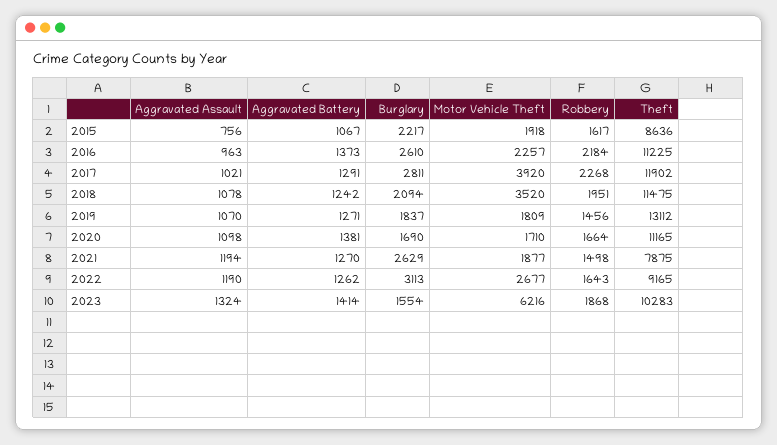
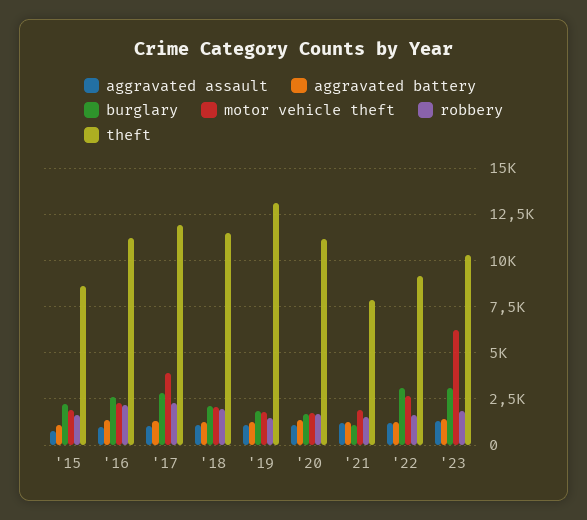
  {
    "Aggravated Assault": {
      "2015": 756,
      "2016": 963,
      "2017": 1021,
      "2018": 1078,
      "2019": 1070,
      "2020": 1098,
      "2021": 1194,
      "2022": 1190,
      "2023": 1324
    },
    "Aggravated Battery": {
      "2015": 1067,
      "2016": 1373,
      "2017": 1291,
      "2018": 1242,
      "2019": 1271,
      "2020": 1381,
      "2021": 1270,
      "2022": 1262,
      "2023": 1414
    },
    "Burglary": {
      "2015": 2217,
      "2016": 2610,
      "2017": 2811,
      "2018": 2094,
      "2019": 1837,
      "2020": 1690,
-     "2021": 2629,
+     "2021": 1000,
      "2022": 3113,
-     "2023": 1554
+     "2023": 3000
    },
    "Motor Vehicle Theft": {
      "2015": 1918,
      "2016": 2257,
      "2017": 3920,
-     "2018": 3520,
+     "2018": 2000,
      "2019": 1809,
      "2020": 1710,
      "2021": 1877,
      "2022": 2677,
      "2023": 6216
    },
    "Robbery": {
      "2015": 1617,
      "2016": 2184,
      "2017": 2268,
      "2018": 1951,
      "2019": 1456,
      "2020": 1664,
      "2021": 1498,
      "2022": 1643,
      "2023": 1868
    },
    "Theft": {
      "2015": 8636,
      "2016": 11225,
      "2017": 11902,
      "2018": 11475,
      "2019": 13112,
      "2020": 11165,
      "2021": 7875,
      "2022": 9165,
      "2023": 10283
    }
  }

